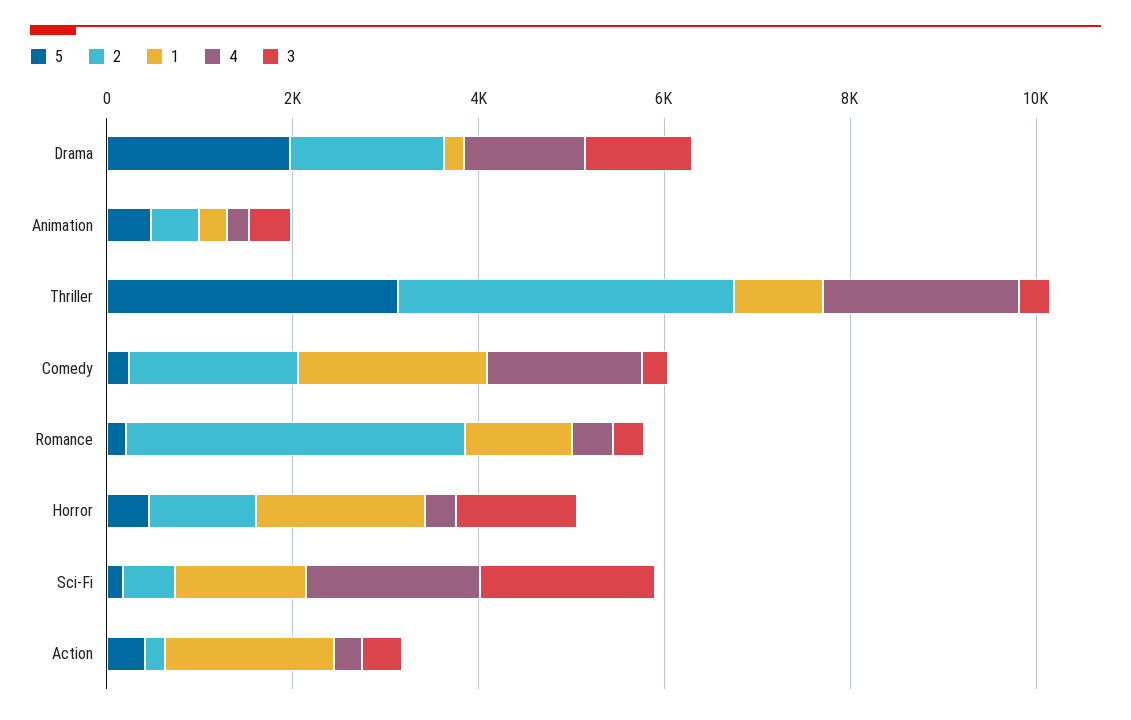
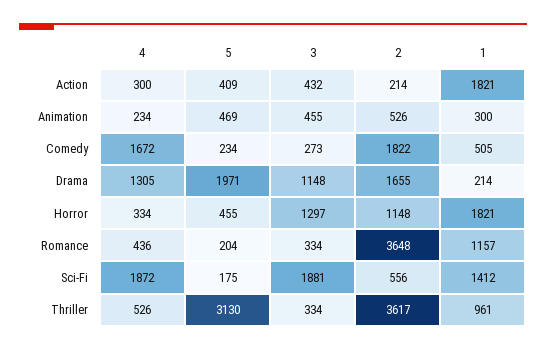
  {
    "5": {
      "Drama": 1971,
      "Animation": 469,
      "Thriller": 3130,
      "Comedy": 234,
      "Romance": 204,
      "Horror": 455,
      "Sci-Fi": 175,
      "Action": 409
    },
    "2": {
      "Drama": 1655,
      "Animation": 526,
      "Thriller": 3617,
      "Comedy": 1822,
      "Romance": 3648,
      "Horror": 1148,
      "Sci-Fi": 556,
      "Action": 214
    },
    "1": {
      "Drama": 214,
      "Animation": 300,
      "Thriller": 961,
-     "Comedy": 2000,
+     "Comedy": 505,
      "Romance": 1157,
      "Horror": 1821,
      "Sci-Fi": 1412,
      "Action": 1821
    },
    "4": {
      "Drama": 1305,
      "Animation": 234,
-     "Thriller": 2000,
+     "Thriller": 526,
      "Comedy": 1672,
      "Romance": 436,
      "Horror": 334,
      "Sci-Fi": 1872,
      "Action": 300
    },
    "3": {
      "Drama": 1148,
      "Animation": 455,
      "Thriller": 334,
      "Comedy": 273,
      "Romance": 334,
      "Horror": 1297,
      "Sci-Fi": 1881,
      "Action": 432
    }
  }

